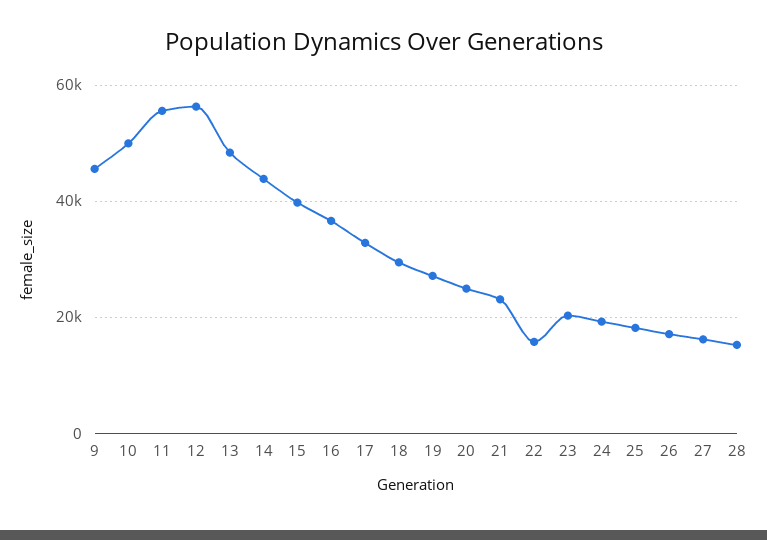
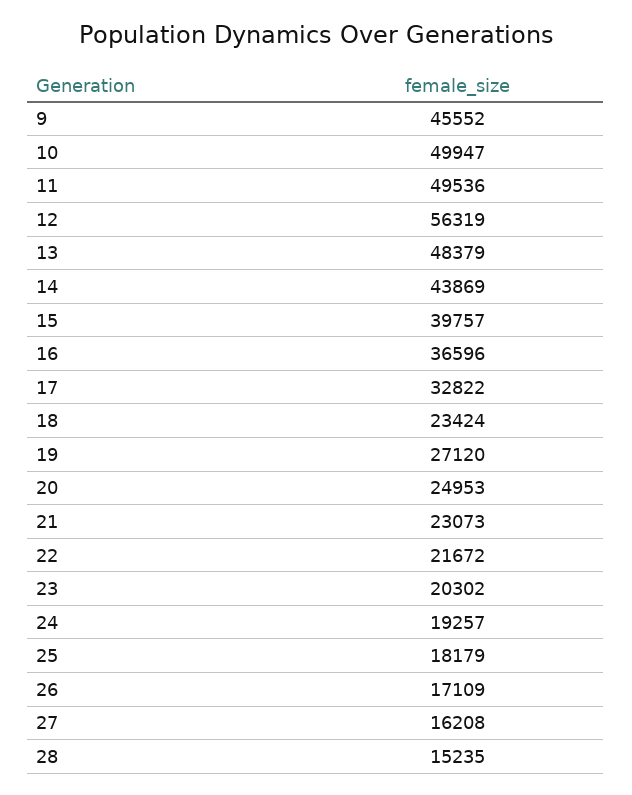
  {
    "9": 45552,
    "10": 49947,
-   "11": 56000,
+   "11": 49536,
    "12": 56319,
    "13": 48379,
    "14": 43869,
    "15": 39757,
    "16": 36596,
    "17": 32822,
-   "18": 30000,
+   "18": 23424,
    "19": 27120,
    "20": 24953,
    "21": 23073,
-   "22": 16000,
+   "22": 21672,
    "23": 20302,
    "24": 19257,
    "25": 18179,
    "26": 17109,
    "27": 16208,
    "28": 15235
  }

